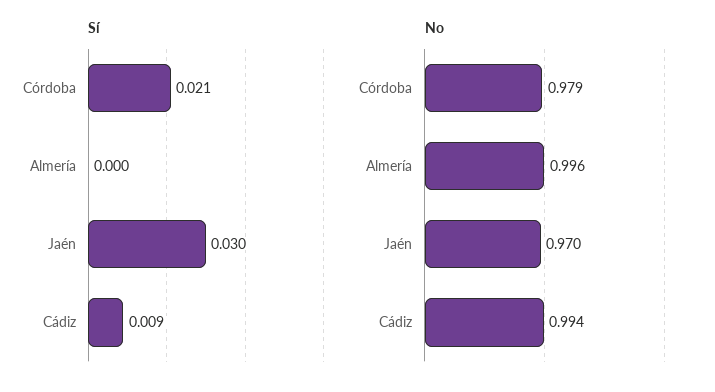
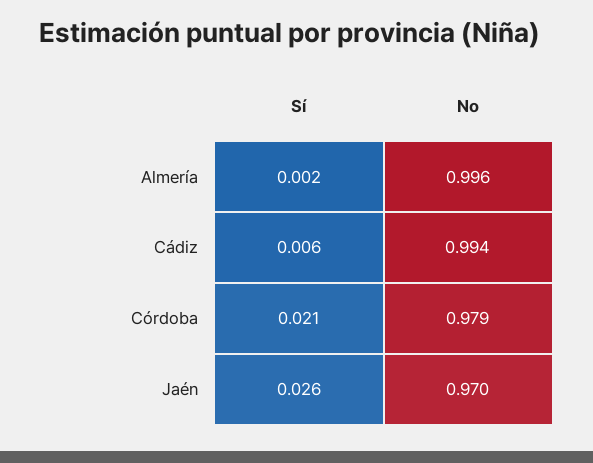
  {
    "Sí": {
      "Córdoba": 0.021,
-     "Almería": 0,
+     "Almería": 0.002,
-     "Jaén": 0.03,
+     "Jaén": 0.026,
-     "Cádiz": 0.009
+     "Cádiz": 0.006
    },
    "No": {
      "Córdoba": 0.979,
      "Almería": 0.996,
      "Jaén": 0.97,
      "Cádiz": 0.994
    }
  }

